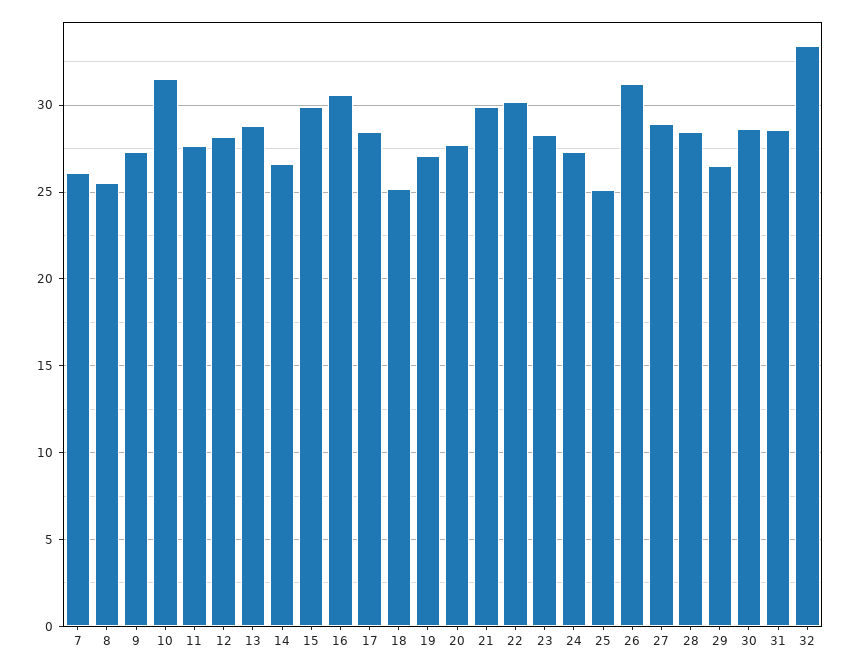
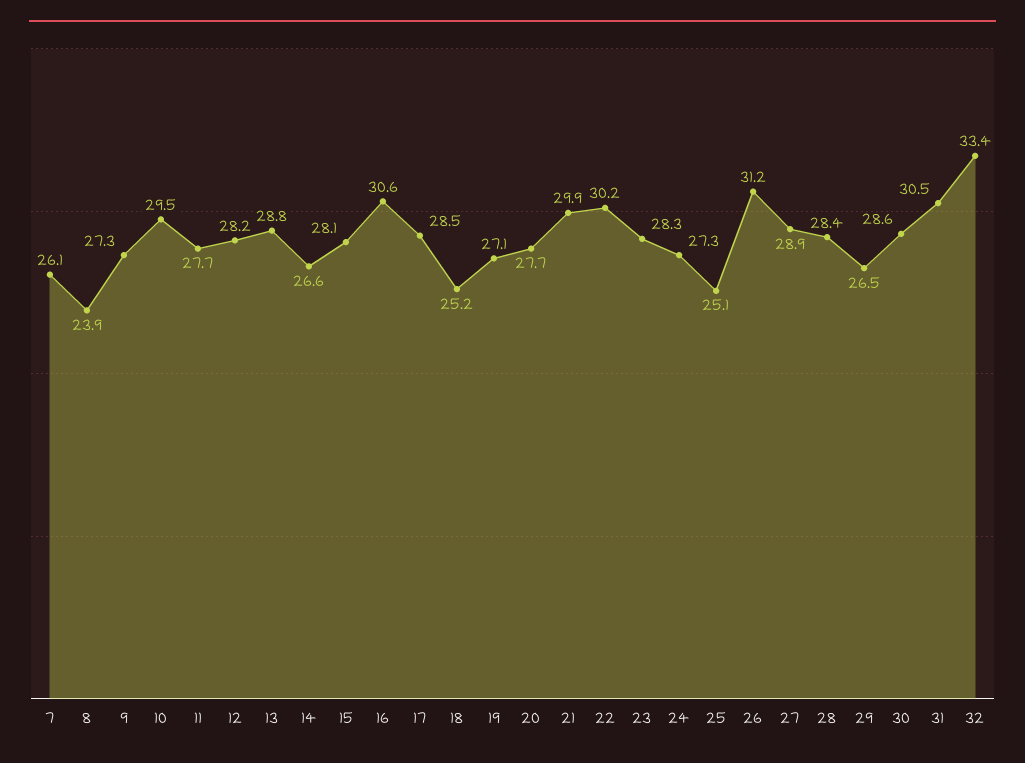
  {
    "7": 26.1,
-   "8": 25.5,
+   "8": 23.9,
    "9": 27.3,
-   "10": 31.5,
+   "10": 29.5,
    "11": 27.7,
    "12": 28.2,
    "13": 28.8,
    "14": 26.6,
-   "15": 30,
+   "15": 28.1,
    "16": 30.6,
    "17": 28.5,
    "18": 25.2,
    "19": 27.1,
    "20": 27.7,
    "21": 29.9,
    "22": 30.2,
    "23": 28.3,
    "24": 27.3,
    "25": 25.1,
    "26": 31.2,
    "27": 28.9,
    "28": 28.4,
    "29": 26.5,
    "30": 28.6,
-   "31": 28.5,
+   "31": 30.5,
    "32": 33.4
  }

